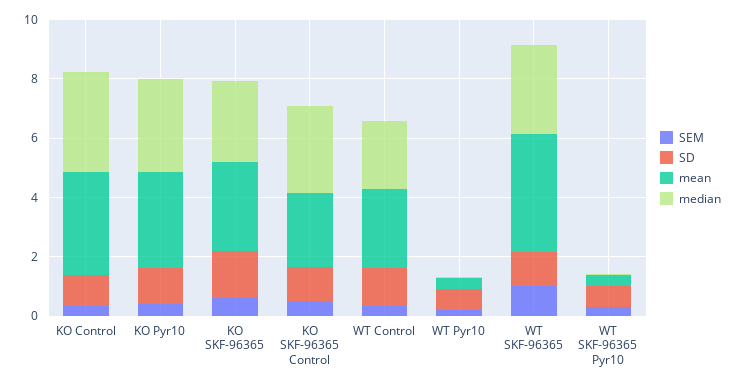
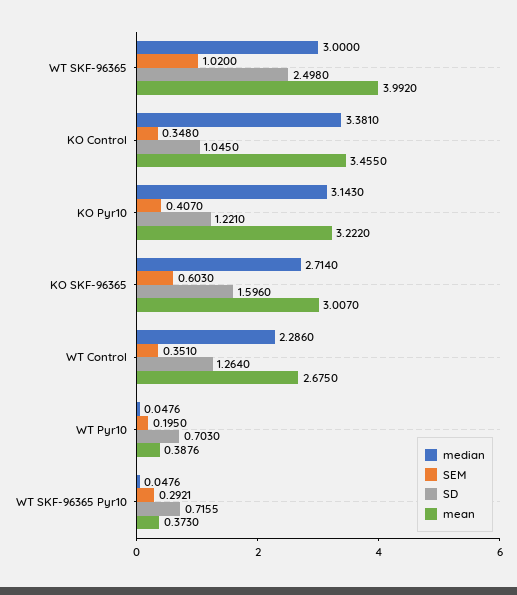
  {
    "SEM": {
      "KO Control": 0.348,
      "KO Pyr10": 0.407,
      "KO SKF-96365": 0.603,
-     "KO SKF-96365 Control": 0.5,
      "WT Control": 0.351,
      "WT Pyr10": 0.195,
      "WT SKF-96365": 1.02,
      "WT SKF-96365 Pyr10": 0.2921
    },
    "SD": {
      "KO Control": 1.045,
      "KO Pyr10": 1.221,
      "KO SKF-96365": 1.596,
-     "KO SKF-96365 Control": 1,
      "WT Control": 1.264,
      "WT Pyr10": 0.703,
-     "WT SKF-96365": 1,
+     "WT SKF-96365": 2.498,
      "WT SKF-96365 Pyr10": 0.7155
    },
    "mean": {
      "KO Control": 3.455,
      "KO Pyr10": 3.222,
      "KO SKF-96365": 3.007,
-     "KO SKF-96365 Control": 2.5,
      "WT Control": 2.675,
      "WT Pyr10": 0.3876,
      "WT SKF-96365": 3.992,
      "WT SKF-96365 Pyr10": 0.373
    },
    "median": {
      "KO Control": 3.381,
      "KO Pyr10": 3.143,
      "KO SKF-96365": 2.714,
-     "KO SKF-96365 Control": 3,
      "WT Control": 2.286,
      "WT Pyr10": 0.0476,
      "WT SKF-96365": 3,
      "WT SKF-96365 Pyr10": 0.0476
    }
  }

